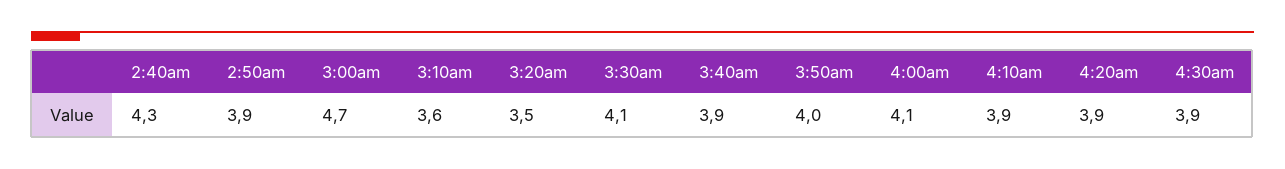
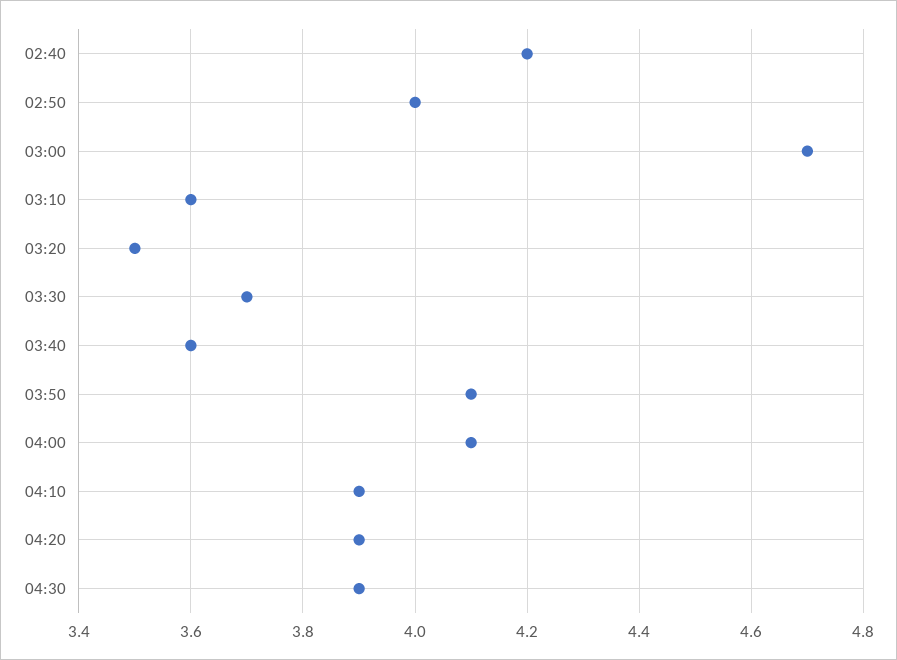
  {
-   "2:40am": 4.3,
+   "2:40am": 4.2,
-   "2:50am": 3.9,
+   "2:50am": 4,
    "3:00am": 4.7,
    "3:10am": 3.6,
    "3:20am": 3.5,
-   "3:30am": 4.1,
+   "3:30am": 3.7,
-   "3:40am": 3.9,
+   "3:40am": 3.6,
-   "3:50am": 4,
+   "3:50am": 4.1,
    "4:00am": 4.1,
    "4:10am": 3.9,
    "4:20am": 3.9,
    "4:30am": 3.9
  }

